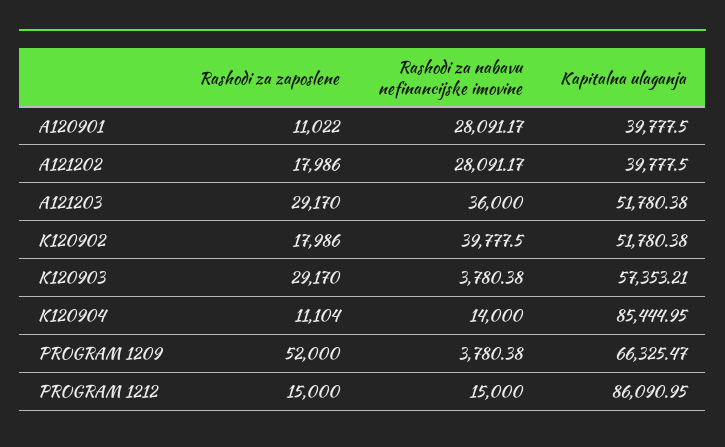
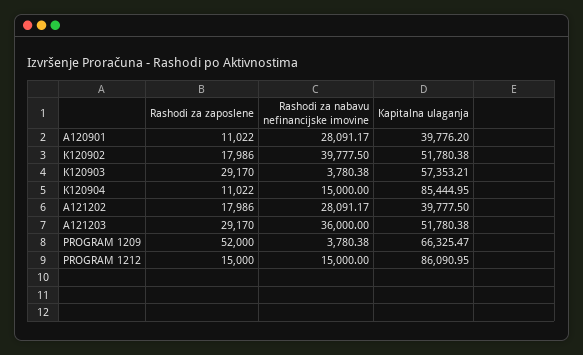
  {
    "Rashodi za zaposlene": {
      "A120901": 11022,
      "A121202": 17986,
      "A121203": 29170,
      "K120902": 17986,
      "K120903": 29170,
-     "K120904": 11104,
+     "K120904": 11022,
      "PROGRAM 1209": 52000,
      "PROGRAM 1212": 15000
    },
    "Rashodi za nabavu nefinancijske imovine": {
      "A120901": 28091.17,
      "A121202": 28091.17,
      "A121203": 36000,
      "K120902": 39777.5,
      "K120903": 3780.38,
-     "K120904": 14000,
+     "K120904": 15000,
      "PROGRAM 1209": 3780.38,
      "PROGRAM 1212": 15000
    },
    "Kapitalna ulaganja": {
-     "A120901": 39777.5,
+     "A120901": 39776.2,
      "A121202": 39777.5,
      "A121203": 51780.38,
      "K120902": 51780.38,
      "K120903": 57353.21,
      "K120904": 85444.95,
      "PROGRAM 1209": 66325.47,
      "PROGRAM 1212": 86090.95
    }
  }

